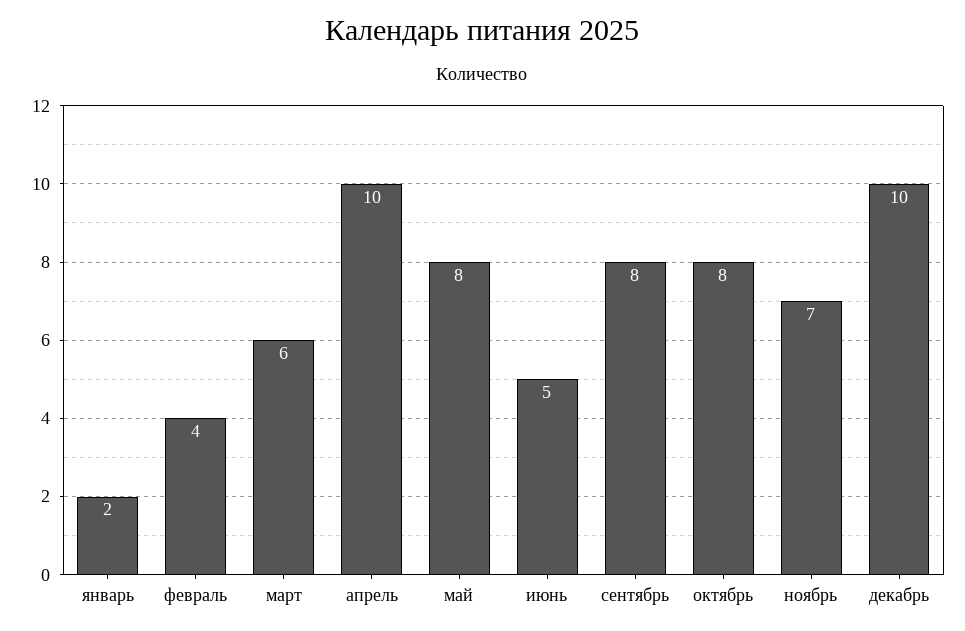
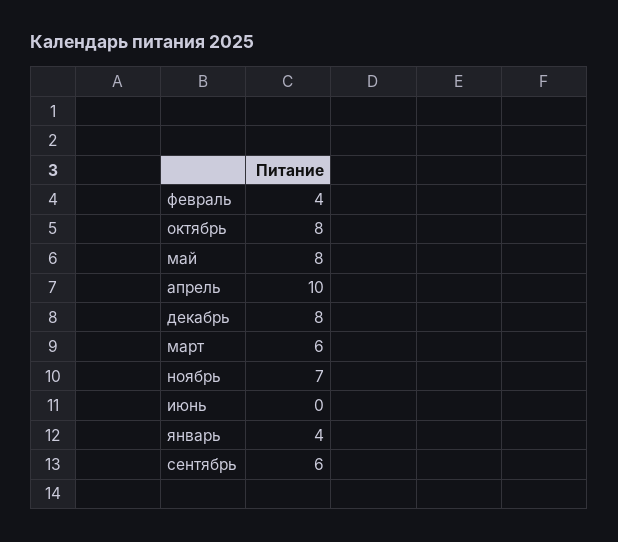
  {
-   "январь": 2,
+   "январь": 4,
    "февраль": 4,
    "март": 6,
    "апрель": 10,
    "май": 8,
-   "июнь": 5,
+   "июнь": 0,
-   "сентябрь": 8,
+   "сентябрь": 6,
    "октябрь": 8,
    "ноябрь": 7,
-   "декабрь": 10
+   "декабрь": 8
  }

